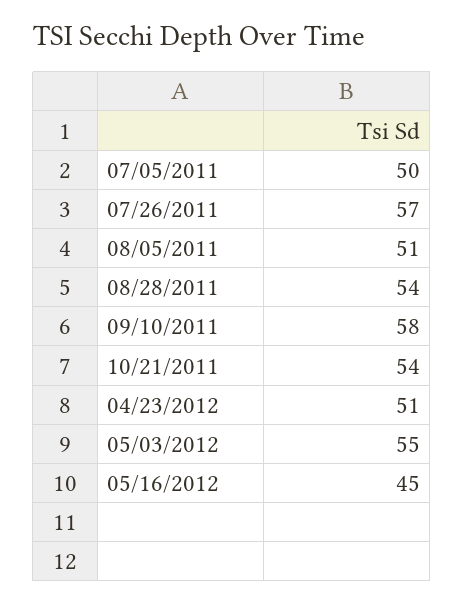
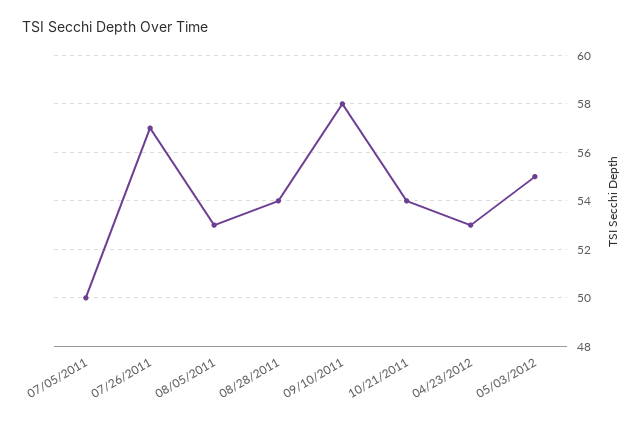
  {
    "07/05/2011": 50,
    "07/26/2011": 57,
-   "08/05/2011": 51,
+   "08/05/2011": 53,
    "08/28/2011": 54,
    "09/10/2011": 58,
    "10/21/2011": 54,
-   "04/23/2012": 51,
+   "04/23/2012": 53,
-   "05/03/2012": 55,
+   "05/03/2012": 55
-   "05/16/2012": 45
  }

